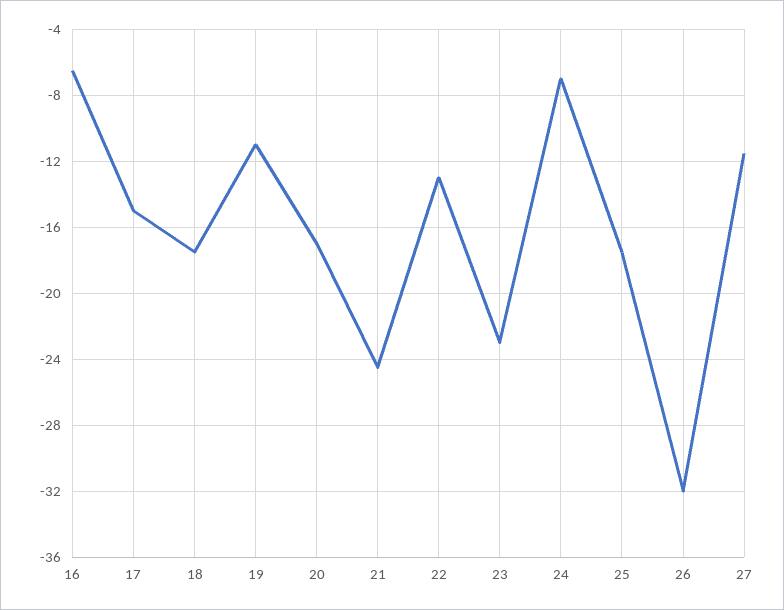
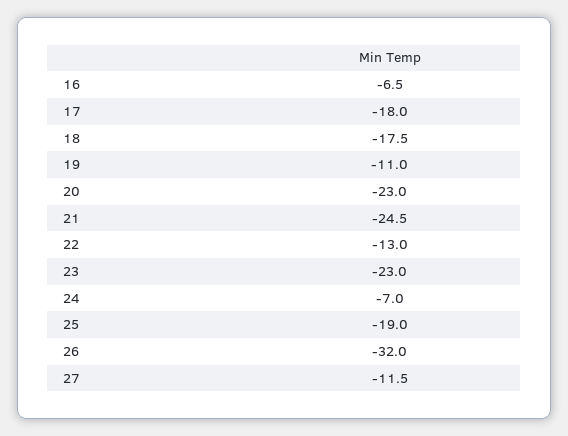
  {
    "16": -6.5,
-   "17": -15,
+   "17": -18,
    "18": -17.5,
    "19": -11,
-   "20": -17,
+   "20": -23,
    "21": -24.5,
    "22": -13,
    "23": -23,
    "24": -7,
-   "25": -17.5,
+   "25": -19,
    "26": -32,
    "27": -11.5
  }

